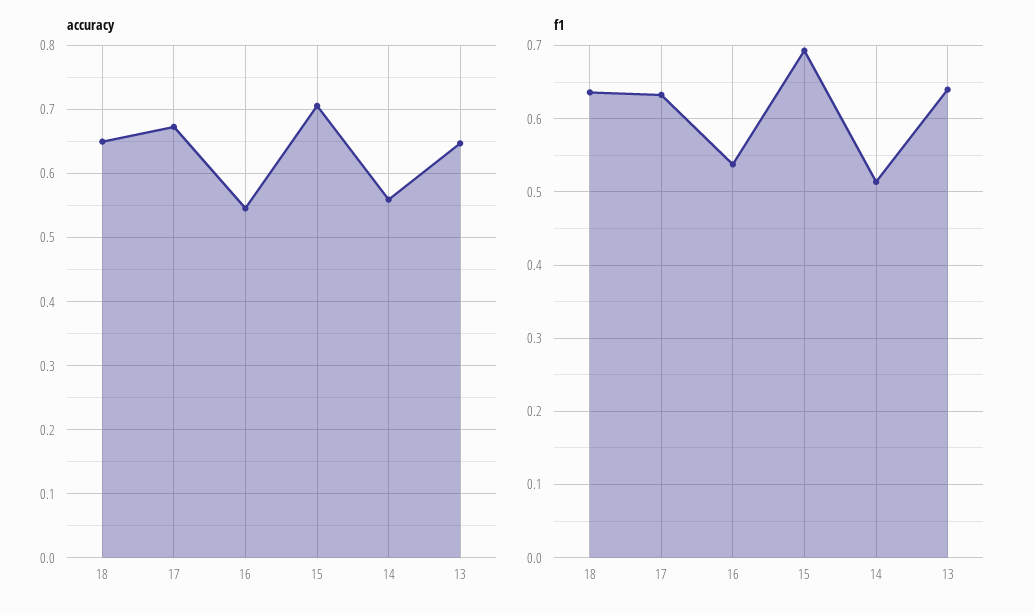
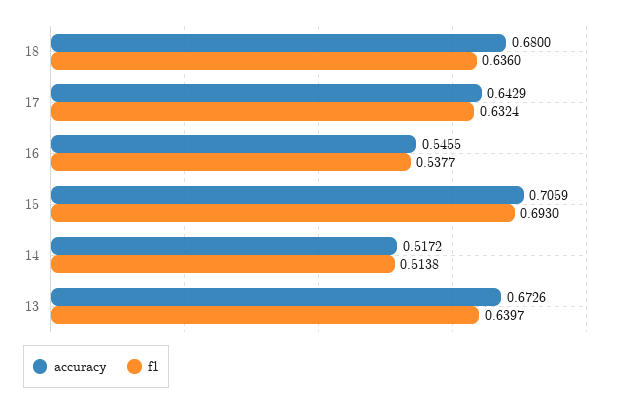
  {
    "accuracy": {
-     "18": 0.65,
+     "18": 0.68,
-     "17": 0.67,
+     "17": 0.6429,
      "16": 0.5455,
      "15": 0.7059,
-     "14": 0.56,
+     "14": 0.5172,
-     "13": 0.65
+     "13": 0.6726
    },
    "f1": {
      "18": 0.636,
      "17": 0.6324,
      "16": 0.5377,
      "15": 0.693,
      "14": 0.5138,
      "13": 0.6397
    }
  }

